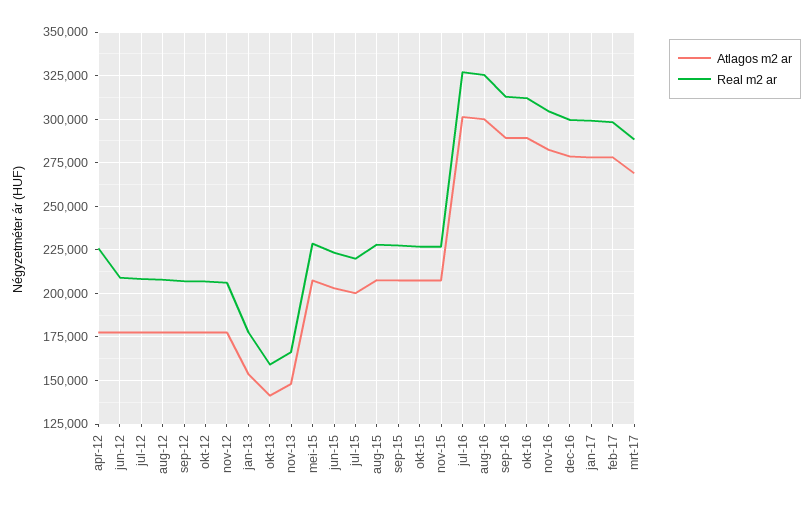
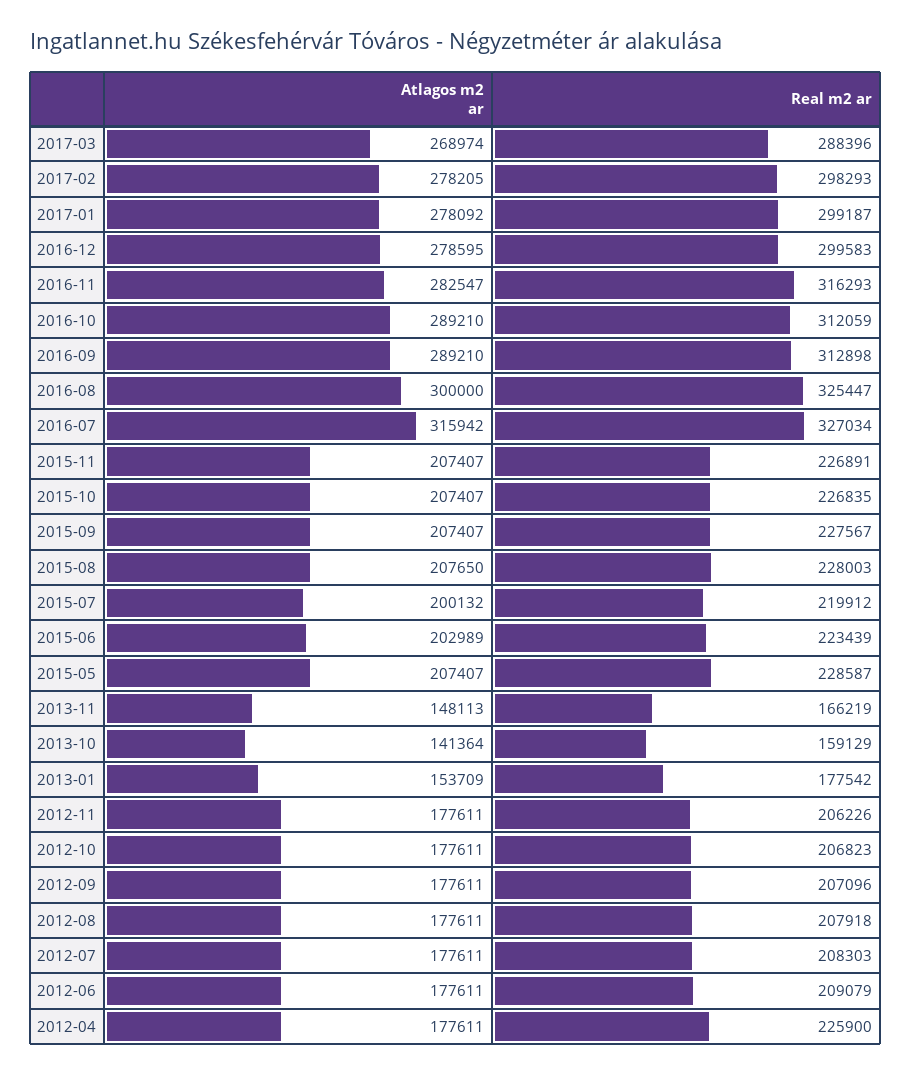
  {
    "Atlagos m2 ar": {
      "apr-12": 177611,
      "jun-12": 177611,
      "jul-12": 177611,
      "aug-12": 177611,
      "sep-12": 177611,
      "okt-12": 177611,
      "nov-12": 177611,
      "jan-13": 153709,
      "okt-13": 141364,
      "nov-13": 148113,
      "mei-15": 207407,
      "jun-15": 202989,
      "jul-15": 200132,
      "aug-15": 207650,
      "sep-15": 207407,
      "okt-15": 207407,
      "nov-15": 207407,
-     "jul-16": 300000,
+     "jul-16": 315942,
      "aug-16": 300000,
      "sep-16": 289210,
      "okt-16": 289210,
      "nov-16": 282547,
      "dec-16": 278595,
      "jan-17": 278092,
      "feb-17": 278205,
      "mrt-17": 268974
    },
    "Real m2 ar": {
      "apr-12": 225900,
      "jun-12": 209079,
      "jul-12": 208303,
      "aug-12": 207918,
      "sep-12": 207096,
      "okt-12": 206823,
      "nov-12": 206226,
      "jan-13": 177542,
      "okt-13": 159129,
      "nov-13": 166219,
      "mei-15": 228587,
      "jun-15": 223439,
      "jul-15": 219912,
      "aug-15": 228003,
      "sep-15": 227567,
      "okt-15": 226835,
      "nov-15": 226891,
      "jul-16": 327034,
      "aug-16": 325447,
      "sep-16": 312898,
      "okt-16": 312059,
-     "nov-16": 305000,
+     "nov-16": 316293,
      "dec-16": 299583,
      "jan-17": 299187,
      "feb-17": 298293,
      "mrt-17": 288396
    }
  }

